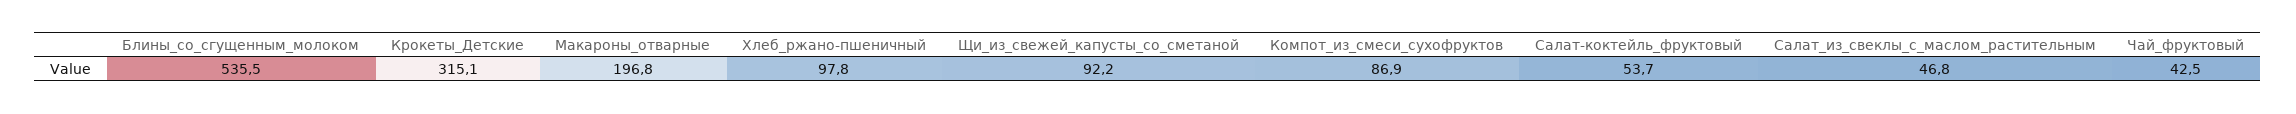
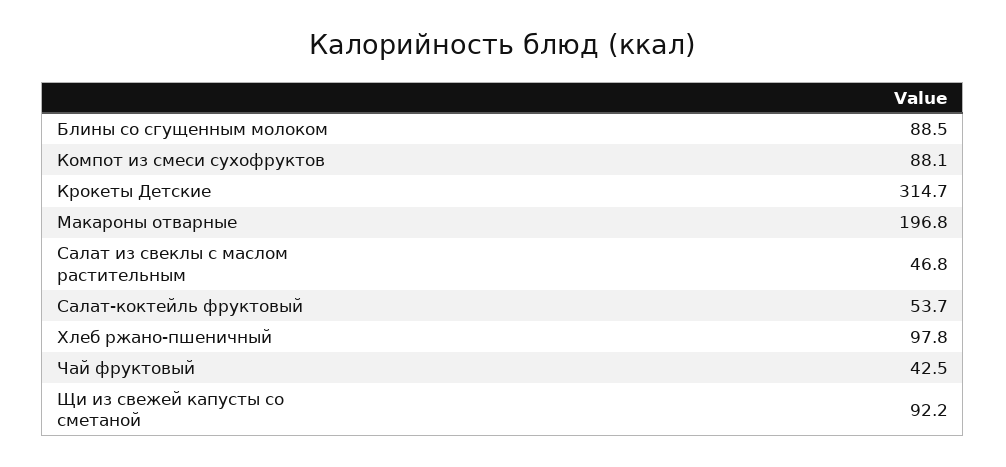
  {
-   "Блины_со_сгущенным_молоком": 535.5,
+   "Блины_со_сгущенным_молоком": 88.5,
-   "Крокеты_Детские": 315.1,
+   "Крокеты_Детские": 314.7,
    "Макароны_отварные": 196.8,
    "Хлеб_ржано-пшеничный": 97.8,
    "Щи_из_свежей_капусты_со_сметаной": 92.2,
-   "Компот_из_смеси_сухофруктов": 86.9,
+   "Компот_из_смеси_сухофруктов": 88.1,
    "Салат-коктейль_фруктовый": 53.7,
    "Салат_из_свеклы_с_маслом_растительным": 46.8,
    "Чай_фруктовый": 42.5
  }

